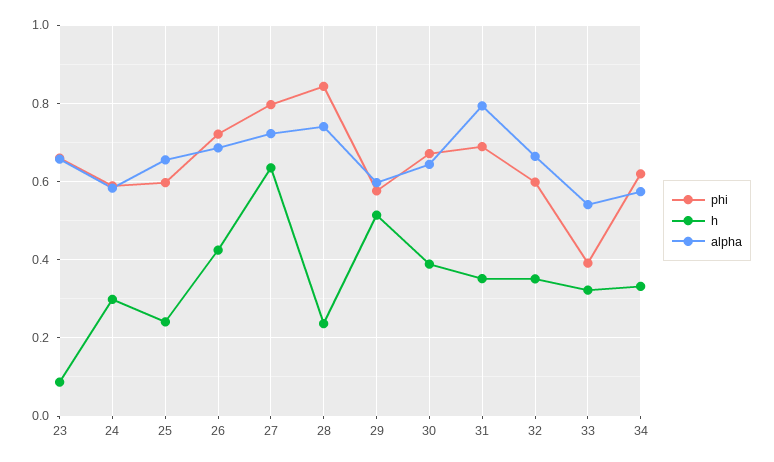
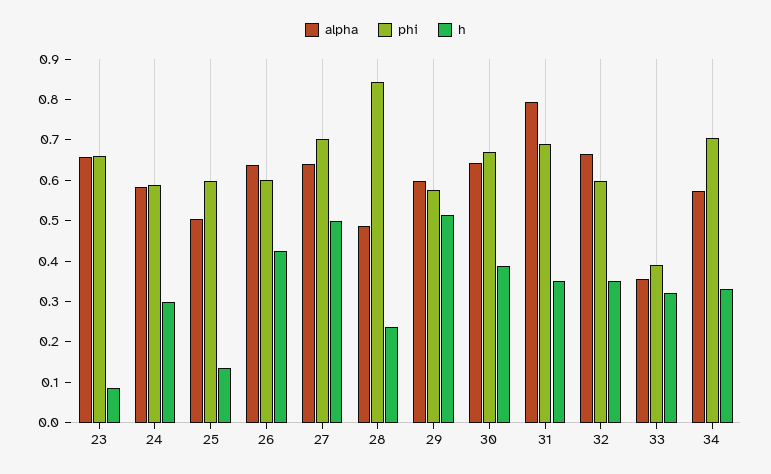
  {
    "phi": {
      "23": 0.66,
      "24": 0.58,
      "25": 0.6,
-     "26": 0.72,
+     "26": 0.6,
-     "27": 0.8,
+     "27": 0.7,
      "28": 0.84,
      "29": 0.58,
      "30": 0.68,
      "31": 0.68,
      "32": 0.6,
      "33": 0.4,
-     "34": 0.62
+     "34": 0.7
    },
    "h": {
      "23": 0.08,
      "24": 0.3,
-     "25": 0.24,
+     "25": 0.14,
      "26": 0.42,
-     "27": 0.64,
+     "27": 0.5,
      "28": 0.24,
      "29": 0.52,
      "30": 0.38,
      "31": 0.36,
      "32": 0.36,
      "33": 0.32,
      "34": 0.34
    },
    "alpha": {
      "23": 0.66,
      "24": 0.58,
-     "25": 0.66,
+     "25": 0.5,
-     "26": 0.68,
+     "26": 0.64,
-     "27": 0.72,
+     "27": 0.64,
-     "28": 0.74,
+     "28": 0.48,
      "29": 0.6,
      "30": 0.64,
      "31": 0.8,
      "32": 0.66,
-     "33": 0.54,
+     "33": 0.36,
      "34": 0.58
    }
  }

